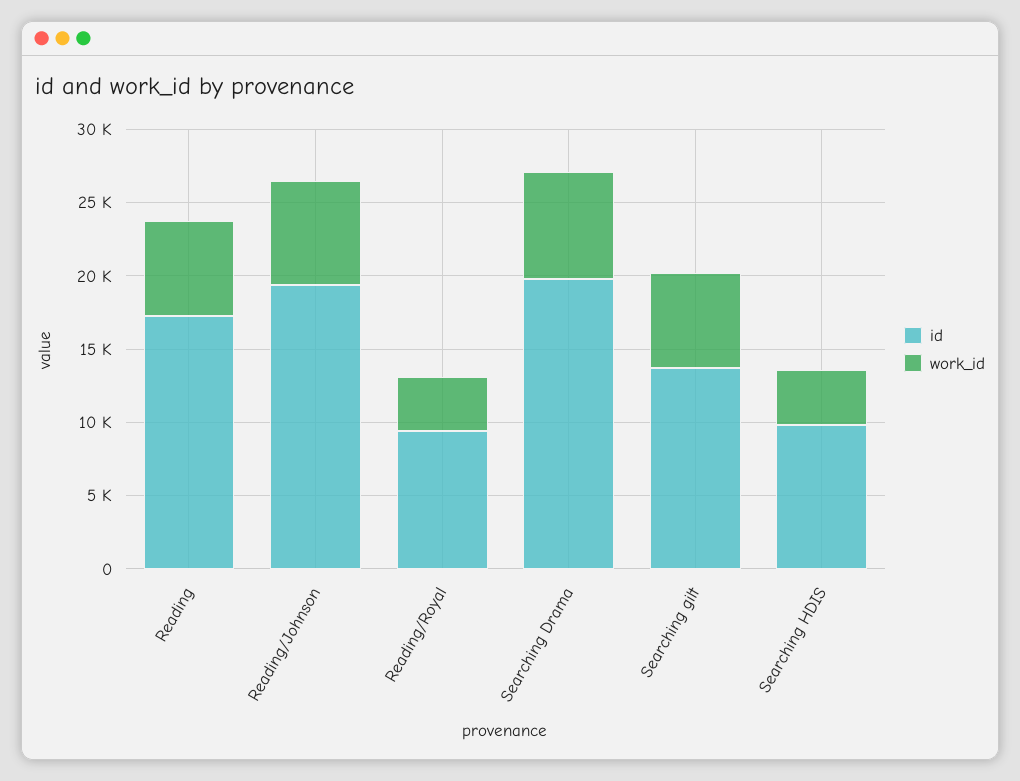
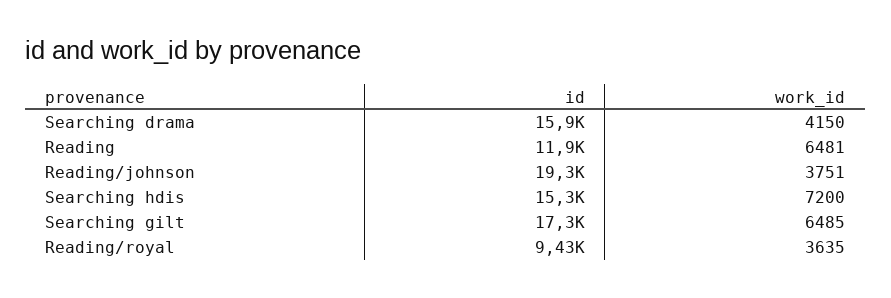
  {
    "id": {
-     "Reading": 17000,
+     "Reading": 11900,
      "Reading/Johnson": 19300,
      "Reading/Royal": 9430,
-     "Searching Drama": 20000,
+     "Searching Drama": 15900,
-     "Searching gilt": 14000,
+     "Searching gilt": 17300,
-     "Searching HDIS": 10000
+     "Searching HDIS": 15300
    },
    "work_id": {
      "Reading": 6481,
-     "Reading/Johnson": 7000,
+     "Reading/Johnson": 3751,
      "Reading/Royal": 3635,
-     "Searching Drama": 7000,
+     "Searching Drama": 4150,
      "Searching gilt": 6485,
-     "Searching HDIS": 4000
+     "Searching HDIS": 7200
    }
  }

